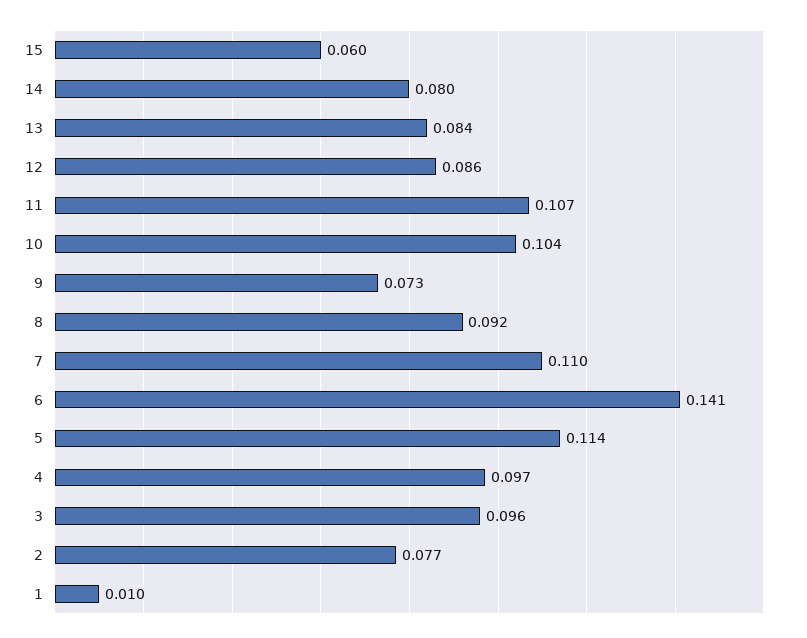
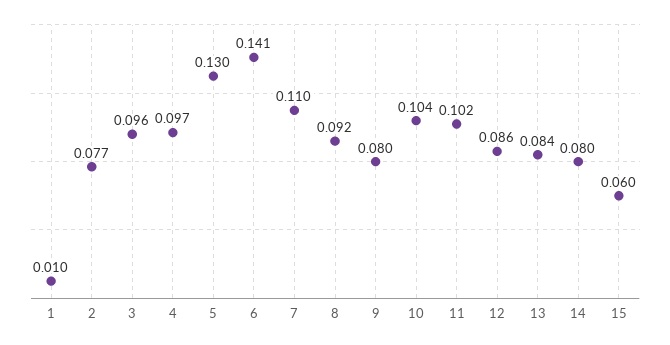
  {
    "15": 0.06,
    "14": 0.08,
    "13": 0.084,
    "12": 0.086,
-   "11": 0.107,
+   "11": 0.102,
    "10": 0.104,
-   "9": 0.073,
+   "9": 0.08,
    "8": 0.092,
    "7": 0.11,
    "6": 0.141,
-   "5": 0.114,
+   "5": 0.13,
    "4": 0.097,
    "3": 0.096,
    "2": 0.077,
    "1": 0.01
  }

